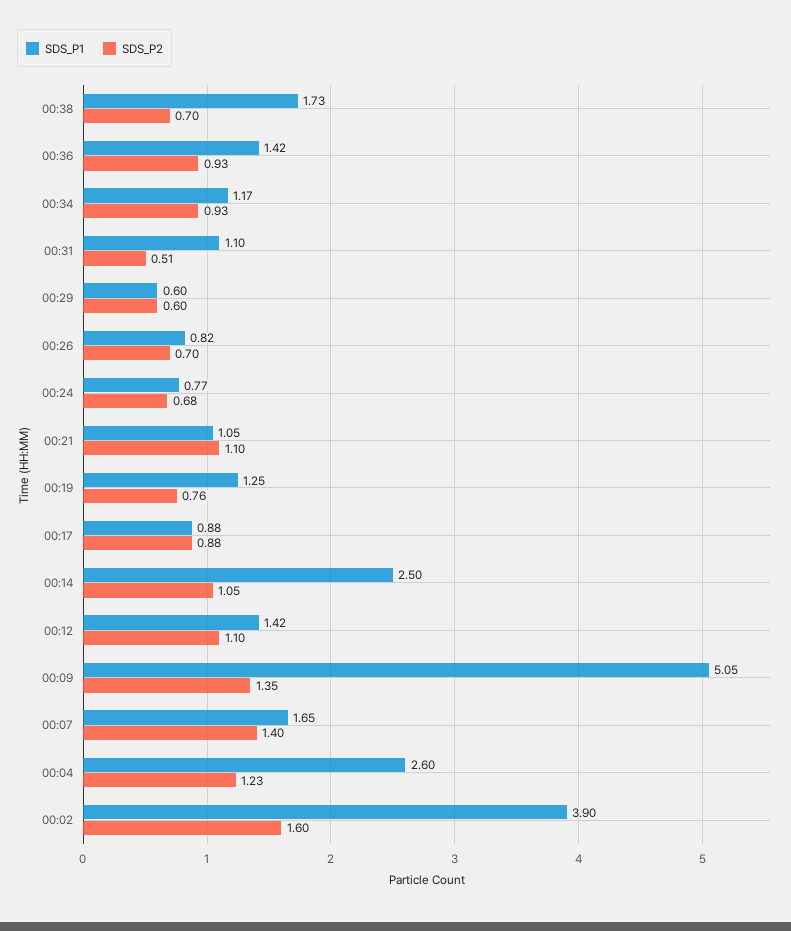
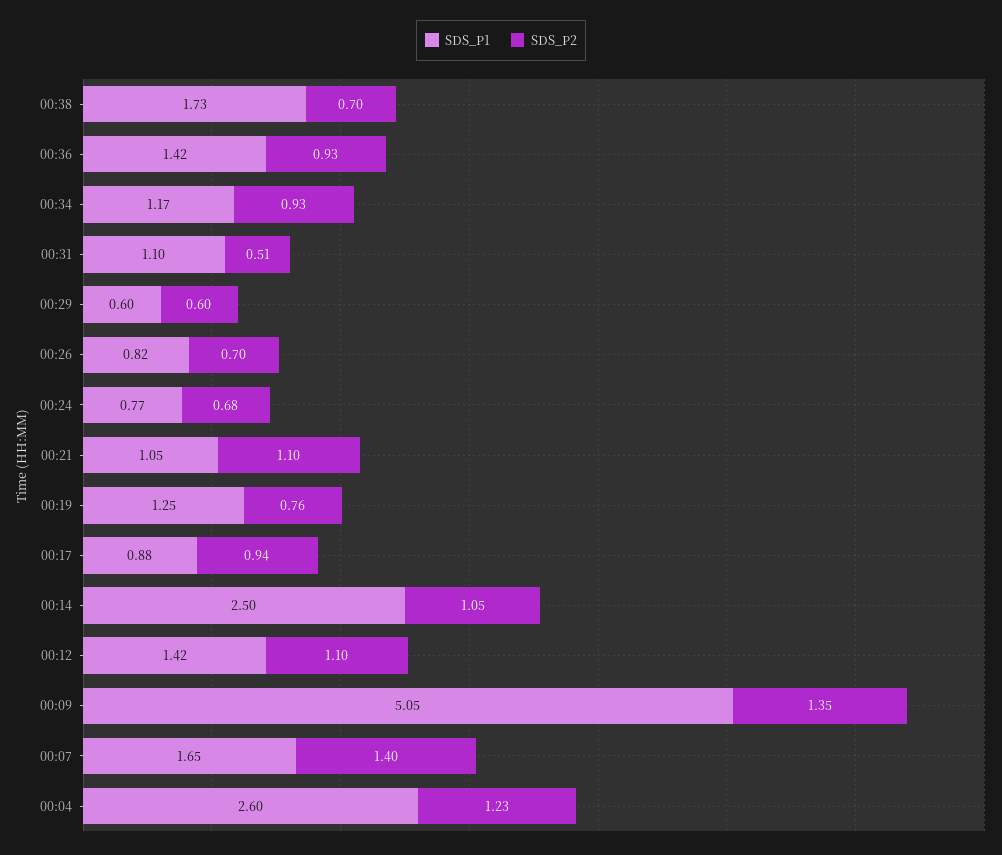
  {
    "SDS_P1": {
      "00:38": 1.73,
      "00:36": 1.42,
      "00:34": 1.17,
      "00:31": 1.1,
      "00:29": 0.6,
      "00:26": 0.82,
      "00:24": 0.77,
      "00:21": 1.05,
      "00:19": 1.25,
      "00:17": 0.88,
      "00:14": 2.5,
      "00:12": 1.42,
      "00:09": 5.05,
      "00:07": 1.65,
-     "00:04": 2.6,
+     "00:04": 2.6
-     "00:02": 3.9
    },
    "SDS_P2": {
      "00:38": 0.7,
      "00:36": 0.93,
      "00:34": 0.93,
      "00:31": 0.51,
      "00:29": 0.6,
      "00:26": 0.7,
      "00:24": 0.68,
      "00:21": 1.1,
      "00:19": 0.76,
-     "00:17": 0.88,
+     "00:17": 0.94,
      "00:14": 1.05,
      "00:12": 1.1,
      "00:09": 1.35,
      "00:07": 1.4,
-     "00:04": 1.23,
+     "00:04": 1.23
-     "00:02": 1.6
    }
  }

